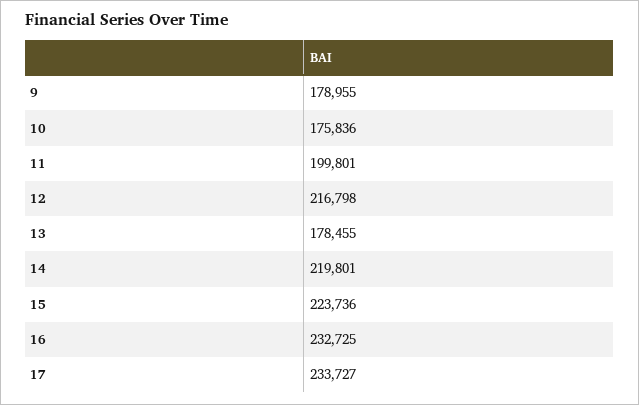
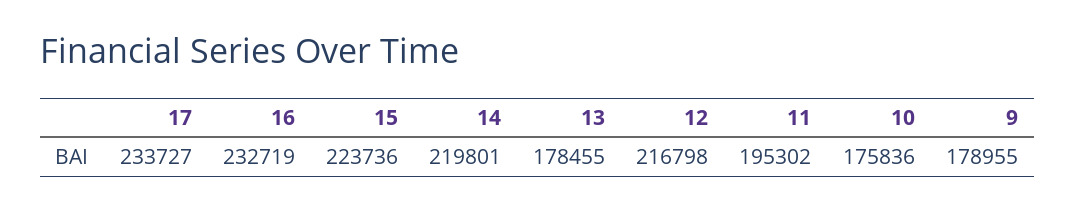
  {
    "9": 178955,
    "10": 175836,
-   "11": 199801,
+   "11": 195302,
    "12": 216798,
    "13": 178455,
    "14": 219801,
    "15": 223736,
-   "16": 232725,
+   "16": 232719,
    "17": 233727
  }

